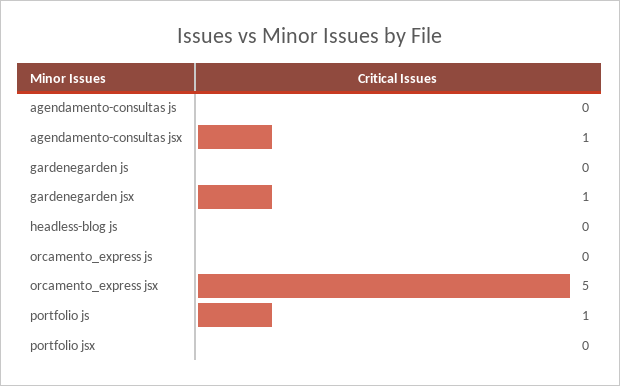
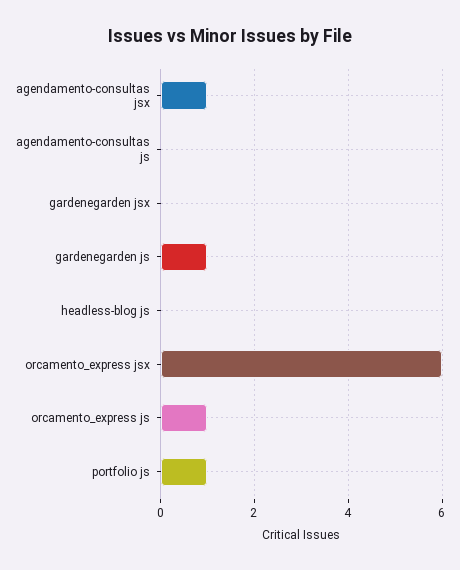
  {
    "agendamento-consultas js": 0,
    "agendamento-consultas jsx": 1,
-   "gardenegarden js": 0,
+   "gardenegarden js": 1,
-   "gardenegarden jsx": 1,
+   "gardenegarden jsx": 0,
    "headless-blog js": 0,
-   "orcamento_express js": 0,
+   "orcamento_express js": 1,
-   "orcamento_express jsx": 5,
+   "orcamento_express jsx": 6,
-   "portfolio js": 1,
+   "portfolio js": 1
-   "portfolio jsx": 0
  }

